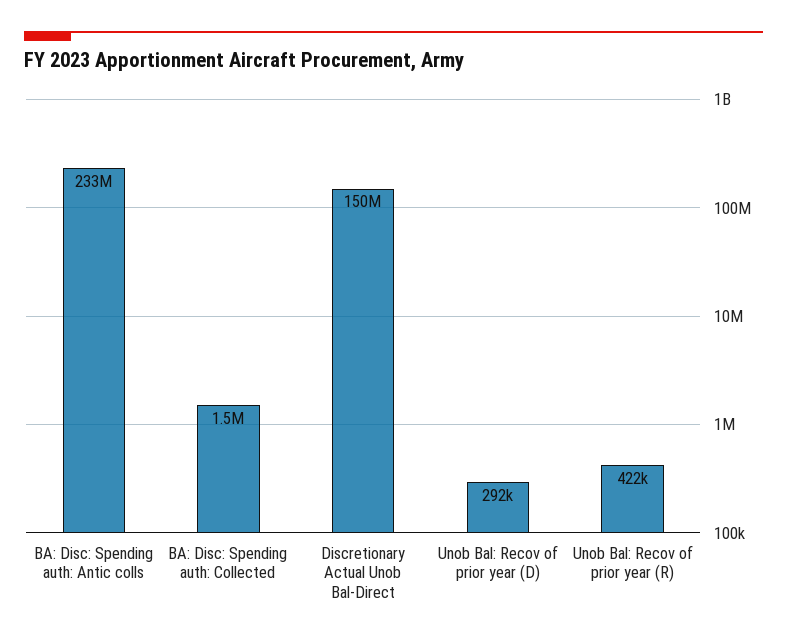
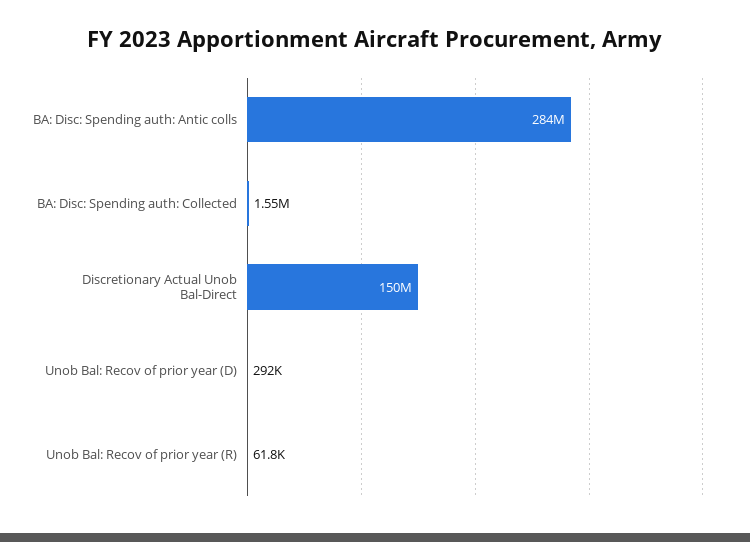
  {
-   "BA: Disc: Spending auth: Antic colls": 233000000,
+   "BA: Disc: Spending auth: Antic colls": 284000000,
    "BA: Disc: Spending auth: Collected": 1550000,
    "Discretionary Actual Unob Bal-Direct": 150000000,
    "Unob Bal: Recov of prior year (D)": 292000,
-   "Unob Bal: Recov of prior year (R)": 422000
+   "Unob Bal: Recov of prior year (R)": 61800
  }

